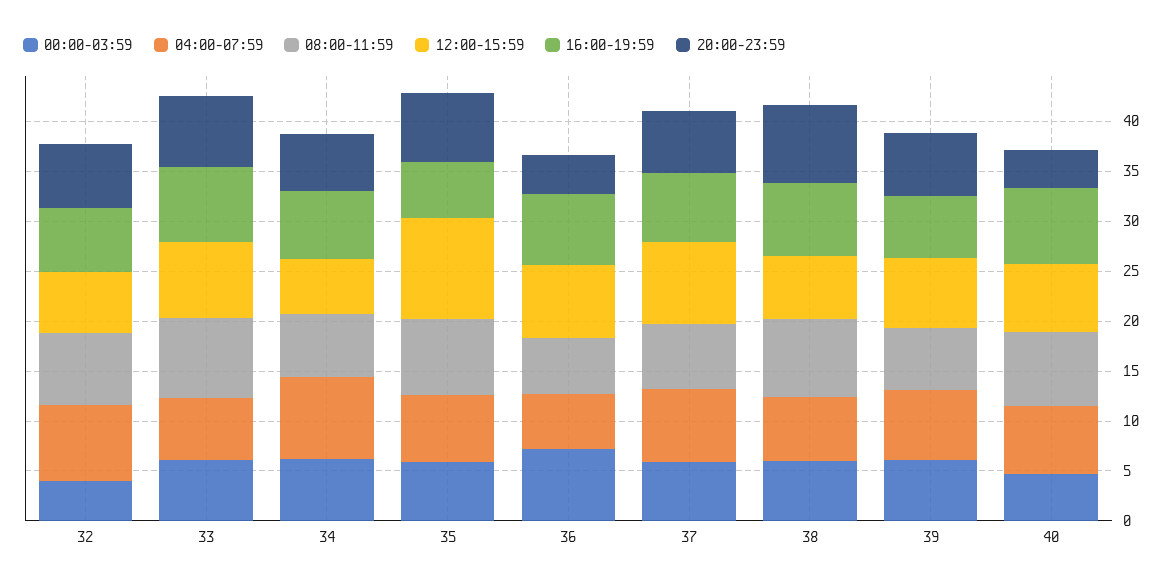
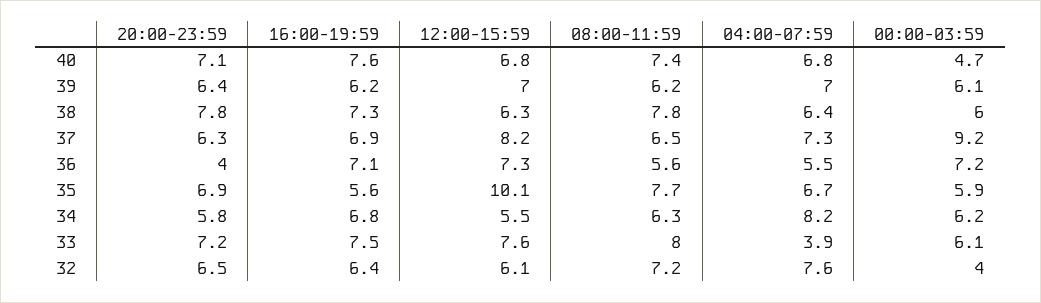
  {
    "00:00-03:59": {
      "32": 4,
      "33": 6.1,
      "34": 6.2,
      "35": 5.9,
      "36": 7.2,
-     "37": 6,
+     "37": 9.2,
      "38": 6,
      "39": 6.1,
      "40": 4.7
    },
    "04:00-07:59": {
      "32": 7.6,
-     "33": 6,
+     "33": 3.9,
      "34": 8.2,
      "35": 6.7,
      "36": 5.5,
      "37": 7.3,
      "38": 6.4,
      "39": 7,
      "40": 6.8
    },
    "08:00-11:59": {
      "32": 7.2,
      "33": 8,
      "34": 6.3,
      "35": 7.7,
      "36": 5.6,
      "37": 6.5,
      "38": 7.8,
      "39": 6.2,
      "40": 7.4
    },
    "12:00-15:59": {
      "32": 6.1,
      "33": 7.6,
      "34": 5.5,
      "35": 10.1,
      "36": 7.3,
      "37": 8.2,
      "38": 6.3,
      "39": 7,
      "40": 6.8
    },
    "16:00-19:59": {
      "32": 6.4,
      "33": 7.5,
      "34": 6.8,
      "35": 5.6,
      "36": 7.1,
      "37": 6.9,
      "38": 7.3,
      "39": 6.2,
      "40": 7.6
    },
    "20:00-23:59": {
      "32": 6.5,
      "33": 7.2,
      "34": 5.8,
      "35": 6.9,
      "36": 4,
      "37": 6.3,
      "38": 7.8,
      "39": 6.4,
-     "40": 4
+     "40": 7.1
    }
  }

